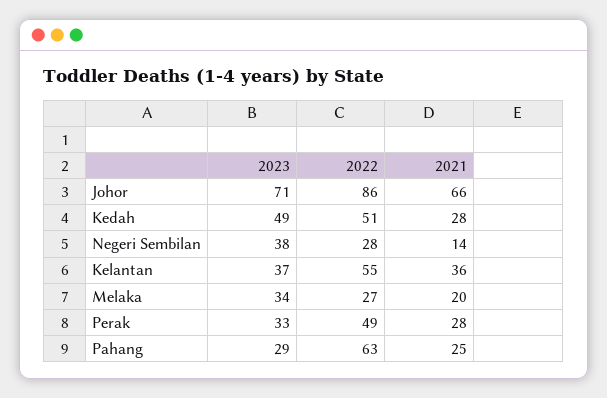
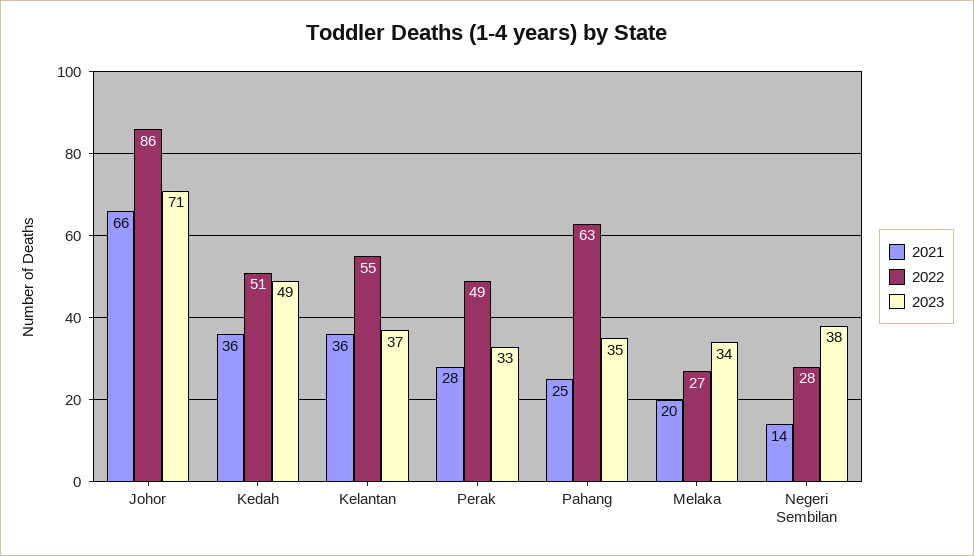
  {
    "2023": {
      "Johor": 71,
      "Kedah": 49,
      "Negeri Sembilan": 38,
      "Kelantan": 37,
      "Melaka": 34,
      "Perak": 33,
-     "Pahang": 29
+     "Pahang": 35
    },
    "2022": {
      "Johor": 86,
      "Kedah": 51,
      "Negeri Sembilan": 28,
      "Kelantan": 55,
      "Melaka": 27,
      "Perak": 49,
      "Pahang": 63
    },
    "2021": {
      "Johor": 66,
-     "Kedah": 28,
+     "Kedah": 36,
      "Negeri Sembilan": 14,
      "Kelantan": 36,
      "Melaka": 20,
      "Perak": 28,
      "Pahang": 25
    }
  }

